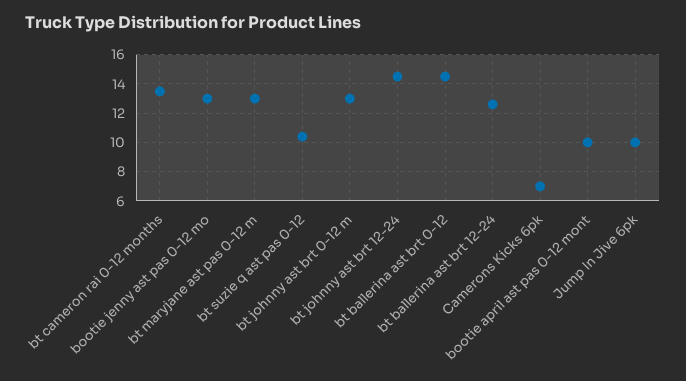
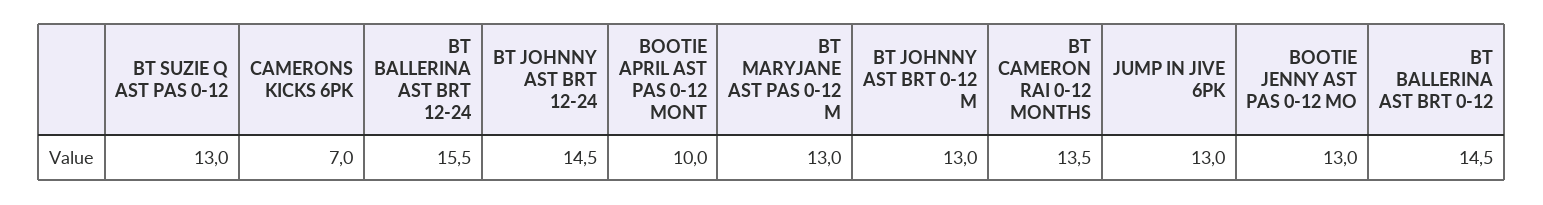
  {
    "bt cameron rai 0-12 months": 13.5,
    "bootie jenny ast pas 0-12 mo": 13,
    "bt maryjane ast pas 0-12 m": 13,
-   "bt suzie q ast pas 0-12": 10.5,
+   "bt suzie q ast pas 0-12": 13,
    "bt johnny ast brt 0-12 m": 13,
    "bt johnny ast brt 12-24": 14.5,
    "bt ballerina ast brt 0-12": 14.5,
-   "bt ballerina ast brt 12-24": 12.5,
+   "bt ballerina ast brt 12-24": 15.5,
    "Camerons Kicks 6pk": 7,
    "bootie april ast pas 0-12 mont": 10,
-   "Jump In Jive 6pk": 10
+   "Jump In Jive 6pk": 13
  }

